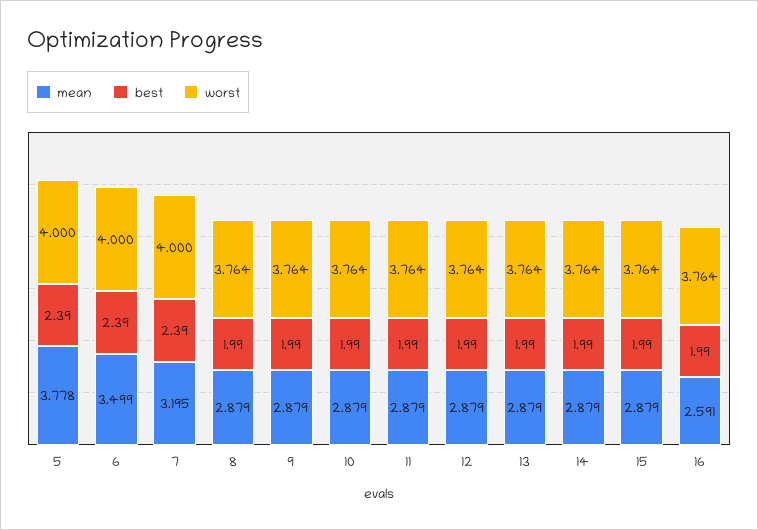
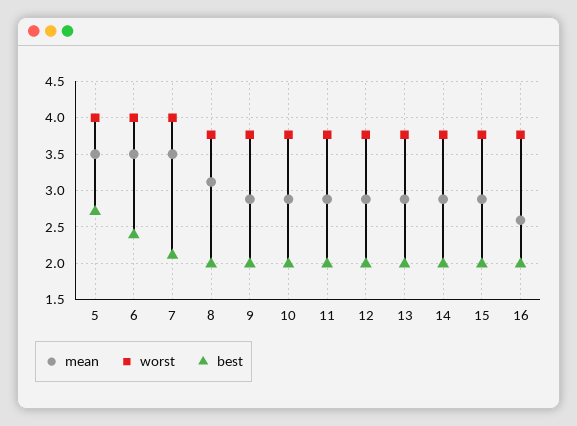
  {
    "mean": {
-     "5": 3.778,
+     "5": 3.5,
      "6": 3.499,
-     "7": 3.195,
+     "7": 3.5,
-     "8": 2.879,
+     "8": 3.1,
      "9": 2.879,
      "10": 2.879,
      "11": 2.879,
      "12": 2.879,
      "13": 2.879,
      "14": 2.879,
      "15": 2.879,
      "16": 2.591
    },
    "best": {
-     "5": 2.39,
+     "5": 2.7,
      "6": 2.39,
-     "7": 2.39,
+     "7": 2.1,
      "8": 1.99,
      "9": 1.99,
      "10": 1.99,
      "11": 1.99,
      "12": 1.99,
      "13": 1.99,
      "14": 1.99,
      "15": 1.99,
      "16": 1.99
    },
    "worst": {
      "5": 4,
      "6": 4,
      "7": 4,
      "8": 3.764,
      "9": 3.764,
      "10": 3.764,
      "11": 3.764,
      "12": 3.764,
      "13": 3.764,
      "14": 3.764,
      "15": 3.764,
      "16": 3.764
    }
  }

